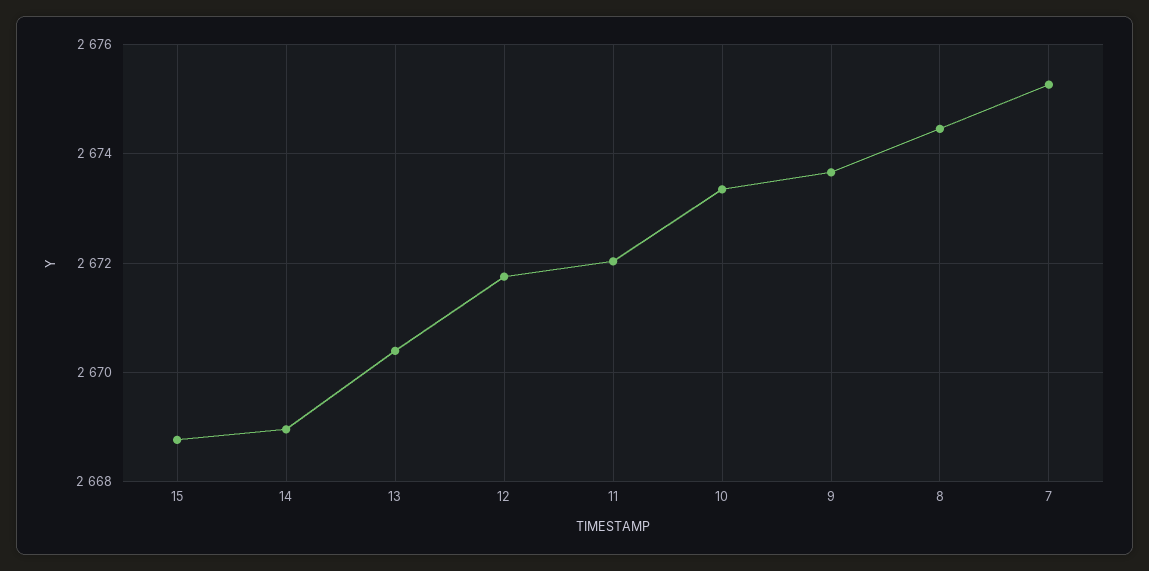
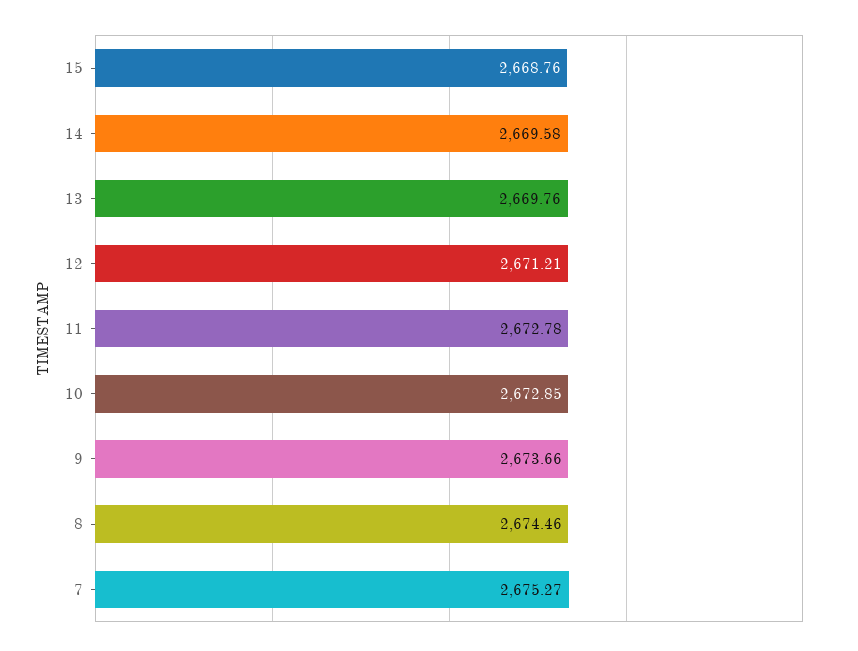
  {
    "15": 2668.76,
-   "14": 2669,
+   "14": 2669.58,
-   "13": 2670.4,
+   "13": 2669.76,
-   "12": 2671.8,
+   "12": 2671.21,
-   "11": 2672,
+   "11": 2672.78,
-   "10": 2673.4,
+   "10": 2672.85,
    "9": 2673.66,
    "8": 2674.46,
    "7": 2675.27
  }

